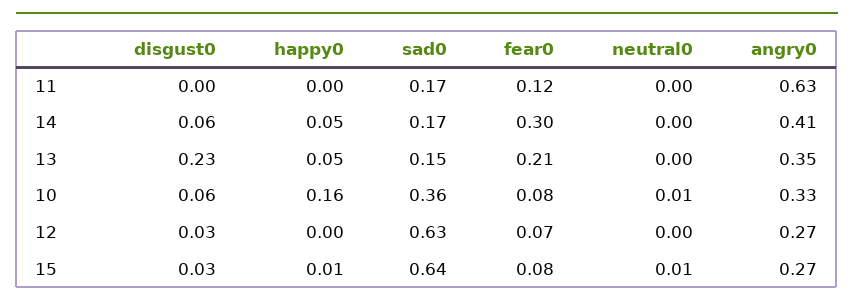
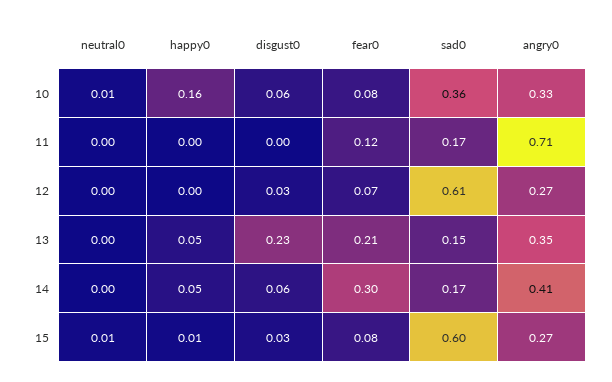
  {
    "disgust0": {
      "11": 0,
      "14": 0.06,
      "13": 0.23,
      "10": 0.06,
      "12": 0.03,
      "15": 0.03
    },
    "happy0": {
      "11": 0,
      "14": 0.05,
      "13": 0.05,
      "10": 0.16,
      "12": 0,
      "15": 0.01
    },
    "sad0": {
      "11": 0.17,
      "14": 0.17,
      "13": 0.15,
      "10": 0.36,
-     "12": 0.63,
+     "12": 0.61,
-     "15": 0.64
+     "15": 0.6
    },
    "fear0": {
      "11": 0.12,
      "14": 0.3,
      "13": 0.21,
      "10": 0.08,
      "12": 0.07,
      "15": 0.08
    },
    "neutral0": {
      "11": 0,
      "14": 0,
      "13": 0,
      "10": 0.01,
      "12": 0,
      "15": 0.01
    },
    "angry0": {
-     "11": 0.63,
+     "11": 0.71,
      "14": 0.41,
      "13": 0.35,
      "10": 0.33,
      "12": 0.27,
      "15": 0.27
    }
  }

